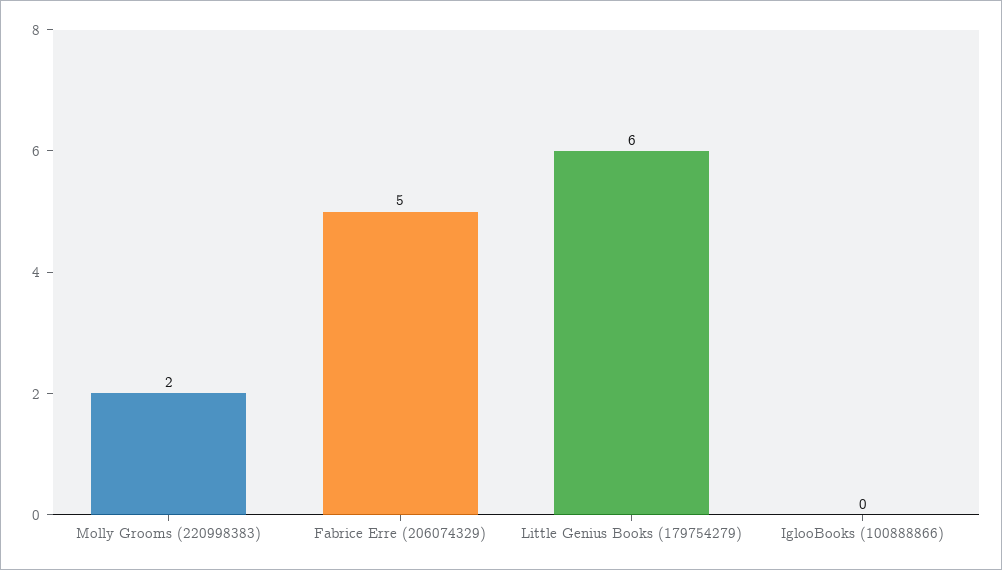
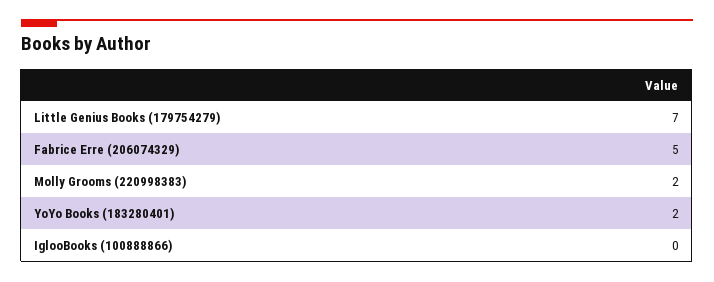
  {
    "Molly Grooms (220998383)": 2,
    "Fabrice Erre (206074329)": 5,
-   "Little Genius Books (179754279)": 6,
+   "Little Genius Books (179754279)": 7,
-   "IglooBooks (100888866)": 0
+   "IglooBooks (100888866)": 0,
+   "YoYo Books (183280401)": 2
  }

